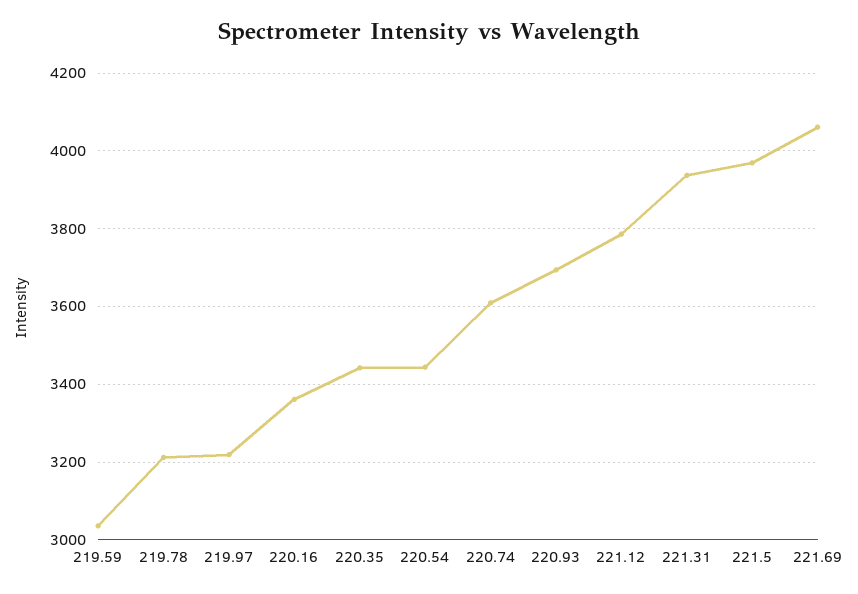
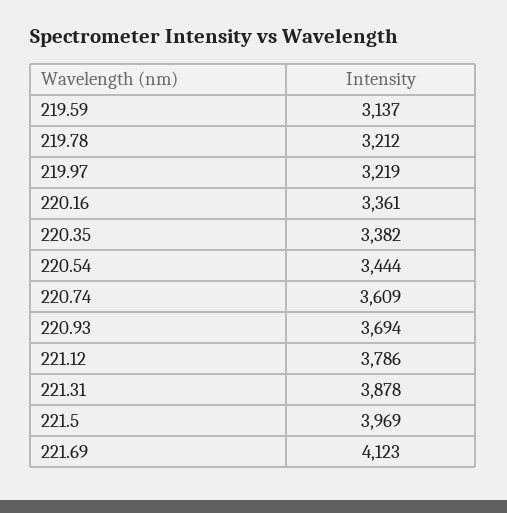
  {
-   "219.59": 3040,
+   "219.59": 3137,
    "219.78": 3212,
    "219.97": 3219,
    "220.16": 3361,
-   "220.35": 3440,
+   "220.35": 3382,
    "220.54": 3444,
    "220.74": 3609,
    "220.93": 3694,
    "221.12": 3786,
-   "221.31": 3940,
+   "221.31": 3878,
    "221.5": 3969,
-   "221.69": 4060
+   "221.69": 4123
  }

